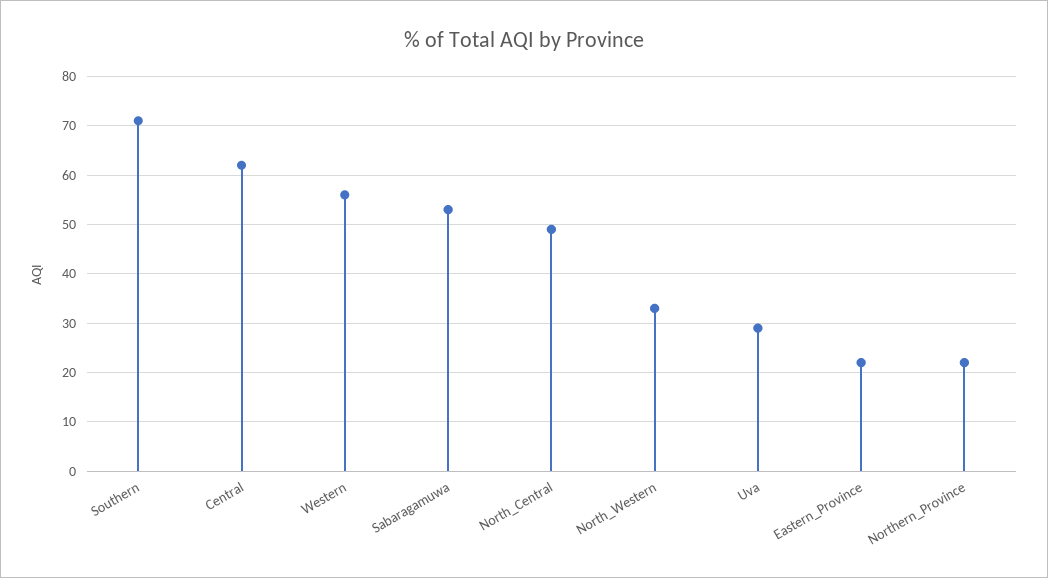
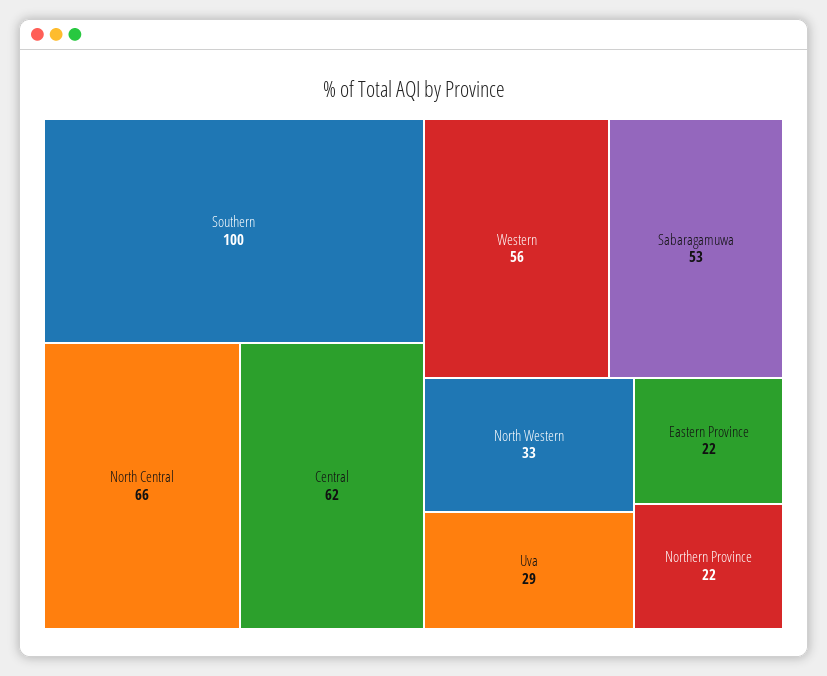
  {
-   "Southern": 70,
+   "Southern": 100,
    "Central": 62,
    "Western": 56,
    "Sabaragamuwa": 53,
-   "North_Central": 50,
+   "North_Central": 66,
    "North_Western": 33,
    "Uva": 29,
    "Eastern_Province": 22,
    "Northern_Province": 22
  }

